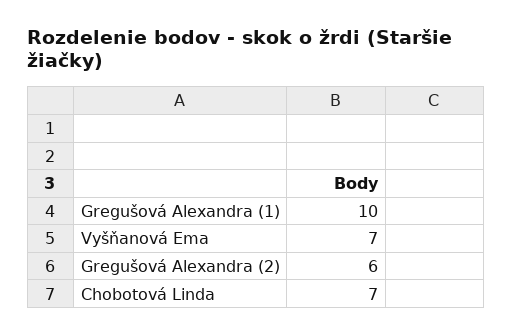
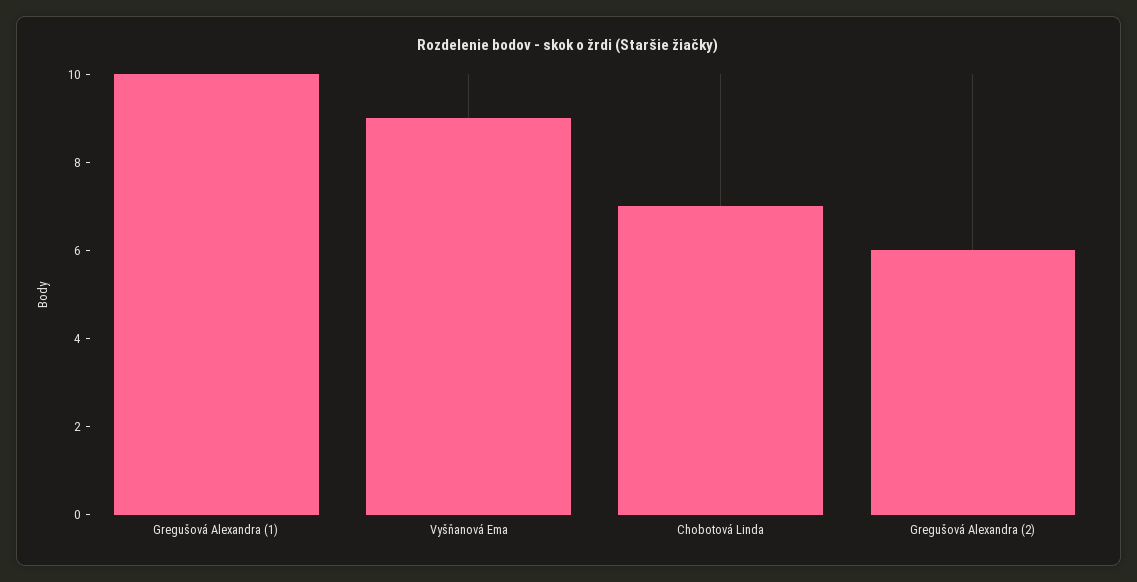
  {
    "Gregušová Alexandra (1)": 10,
-   "Vyšňanová Ema": 7,
+   "Vyšňanová Ema": 9,
    "Gregušová Alexandra (2)": 6,
    "Chobotová Linda": 7
  }

